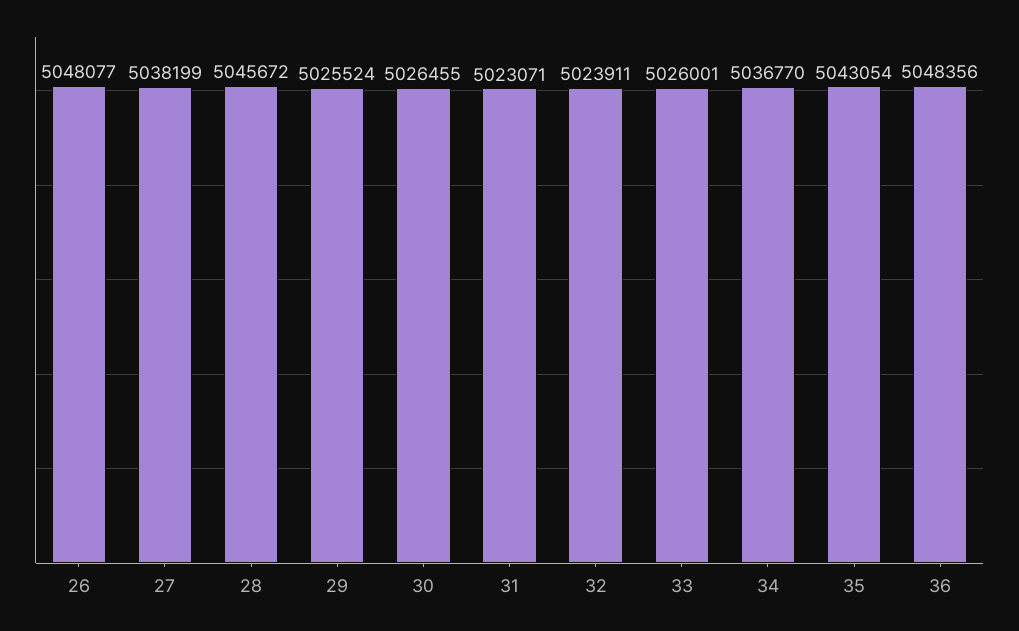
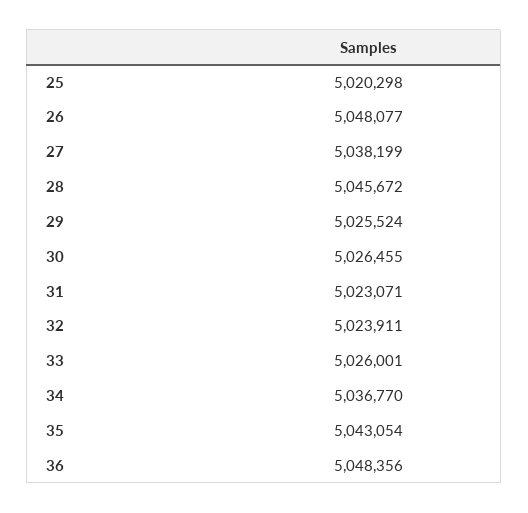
  {
    "26": 5048077,
    "27": 5038199,
    "28": 5045672,
    "29": 5025524,
    "30": 5026455,
    "31": 5023071,
    "32": 5023911,
    "33": 5026001,
    "34": 5036770,
    "35": 5043054,
-   "36": 5048356
+   "36": 5048356,
+   "25": 5020298
  }

